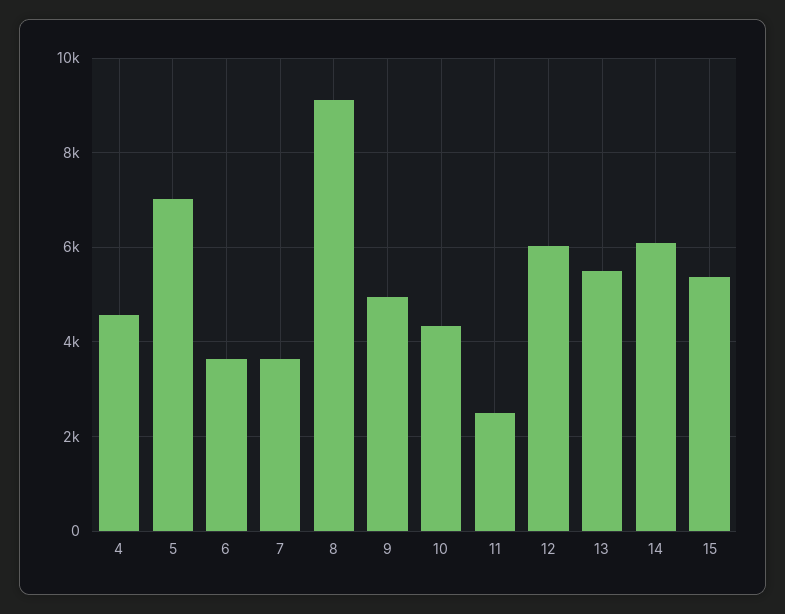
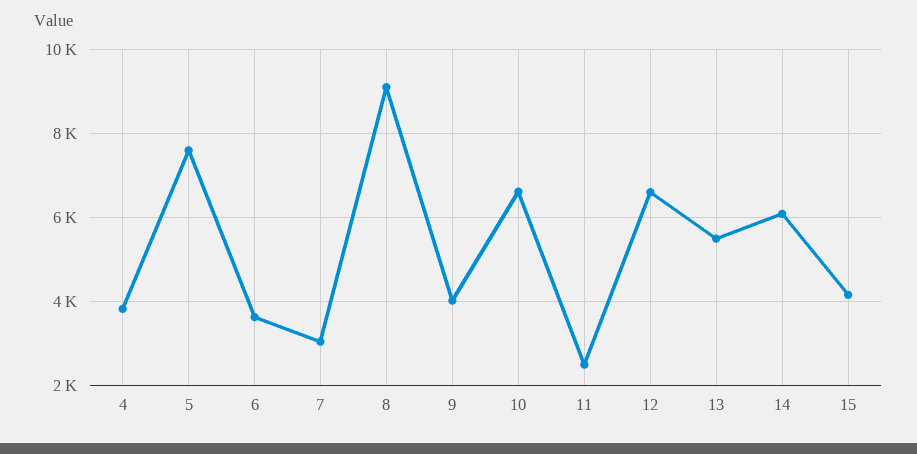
  {
-   "4": 4600,
+   "4": 3800,
-   "5": 7000,
+   "5": 7600,
    "6": 3600,
-   "7": 3600,
+   "7": 3000,
    "8": 9200,
-   "9": 5000,
+   "9": 4000,
-   "10": 4400,
+   "10": 6600,
    "11": 2600,
-   "12": 6000,
+   "12": 6600,
    "13": 5600,
    "14": 6000,
-   "15": 5400
+   "15": 4200
  }

